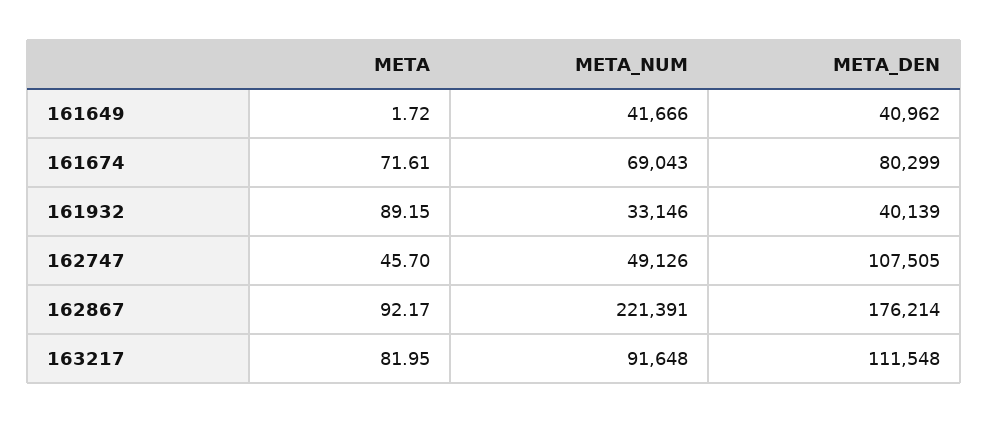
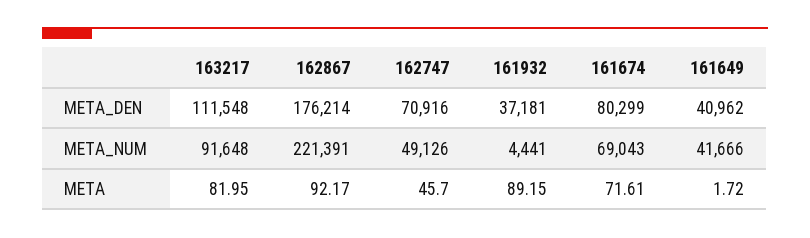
  {
    "META": {
      "161649": 1.72,
      "161674": 71.61,
      "161932": 89.15,
      "162747": 45.7,
      "162867": 92.17,
      "163217": 81.95
    },
    "META_NUM": {
      "161649": 41666,
      "161674": 69043,
-     "161932": 33146,
+     "161932": 4441,
      "162747": 49126,
      "162867": 221391,
      "163217": 91648
    },
    "META_DEN": {
      "161649": 40962,
      "161674": 80299,
-     "161932": 40139,
+     "161932": 37181,
-     "162747": 107505,
+     "162747": 70916,
      "162867": 176214,
      "163217": 111548
    }
  }

